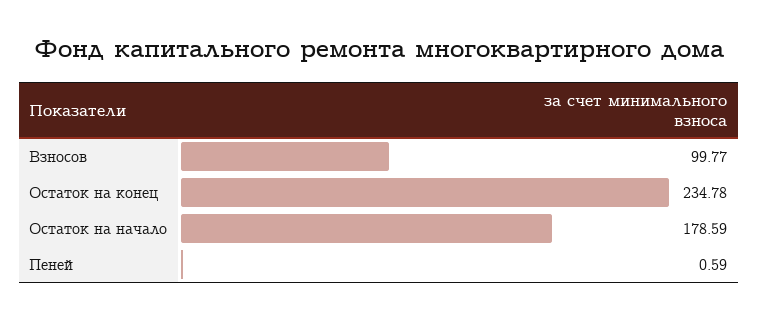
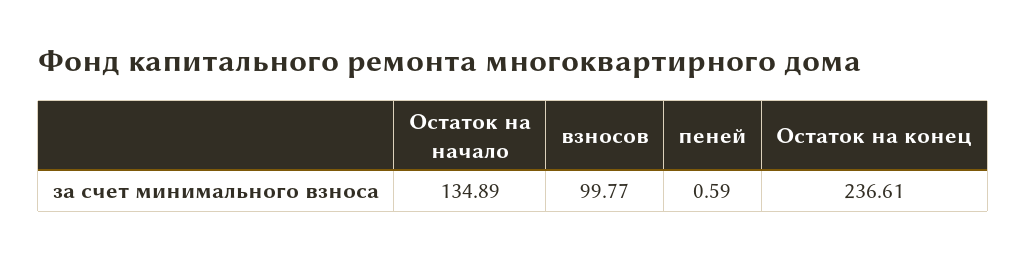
  {
    "Взносов": 99.77,
-   "Остаток на конец": 234.78,
+   "Остаток на конец": 236.61,
-   "Остаток на начало": 178.59,
+   "Остаток на начало": 134.89,
    "Пеней": 0.59
  }

